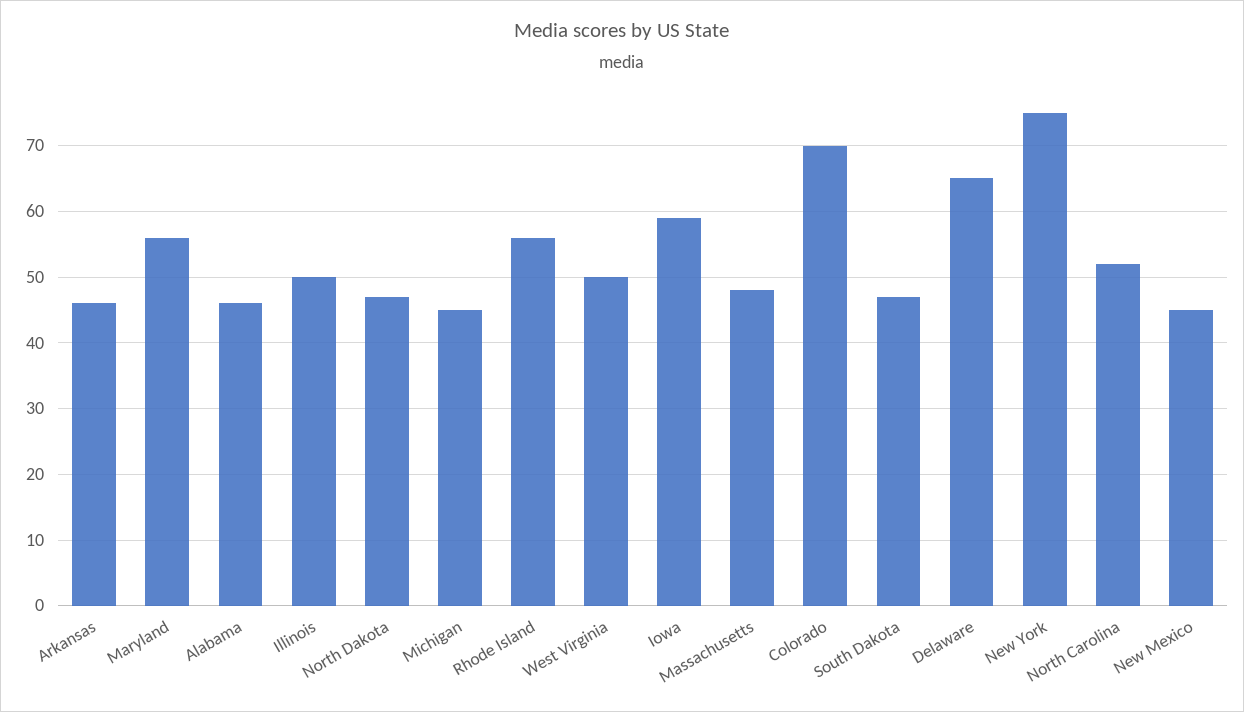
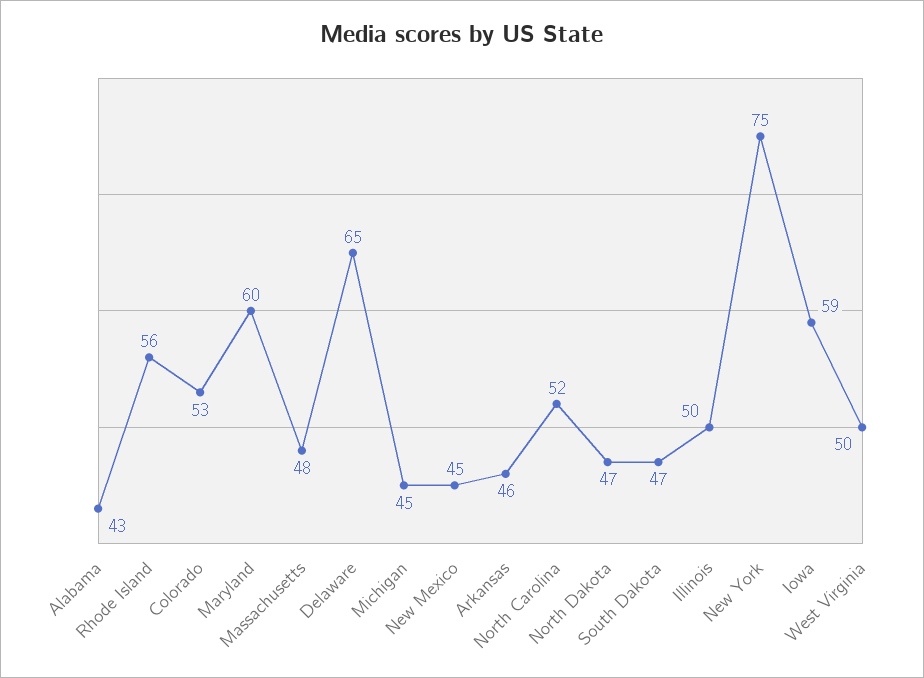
  {
    "Arkansas": 46,
-   "Maryland": 56,
+   "Maryland": 60,
-   "Alabama": 46,
+   "Alabama": 43,
    "Illinois": 50,
    "North Dakota": 47,
    "Michigan": 45,
    "Rhode Island": 56,
    "West Virginia": 50,
    "Iowa": 59,
    "Massachusetts": 48,
-   "Colorado": 70,
+   "Colorado": 53,
    "South Dakota": 47,
    "Delaware": 65,
    "New York": 75,
    "North Carolina": 52,
    "New Mexico": 45
  }

